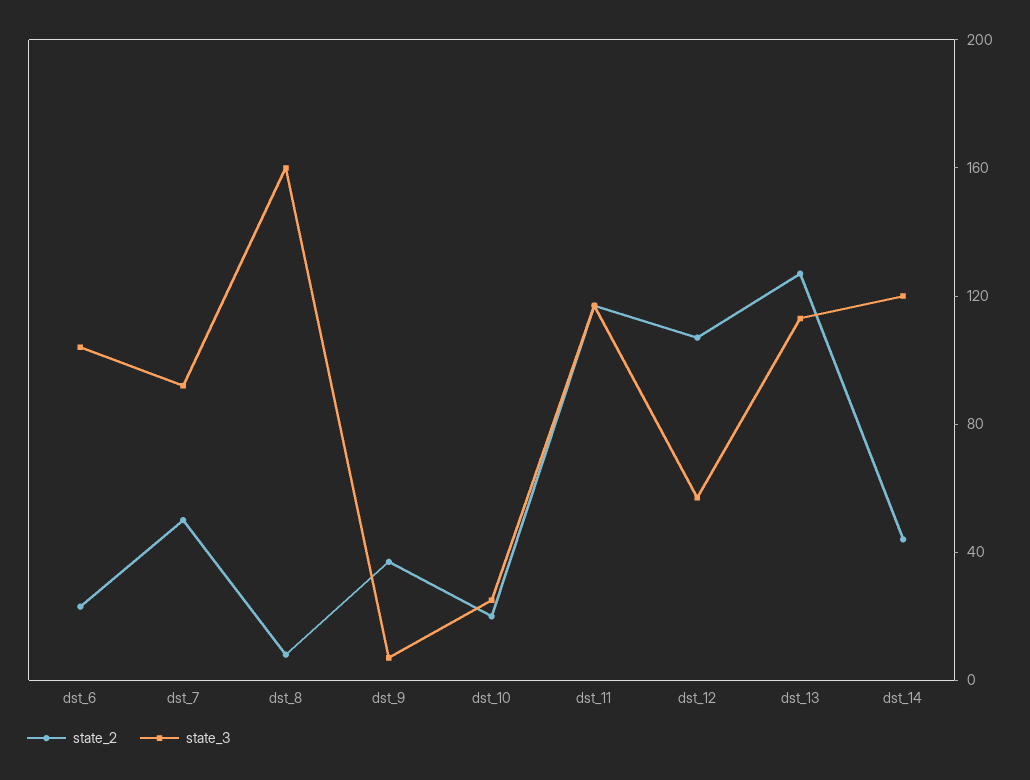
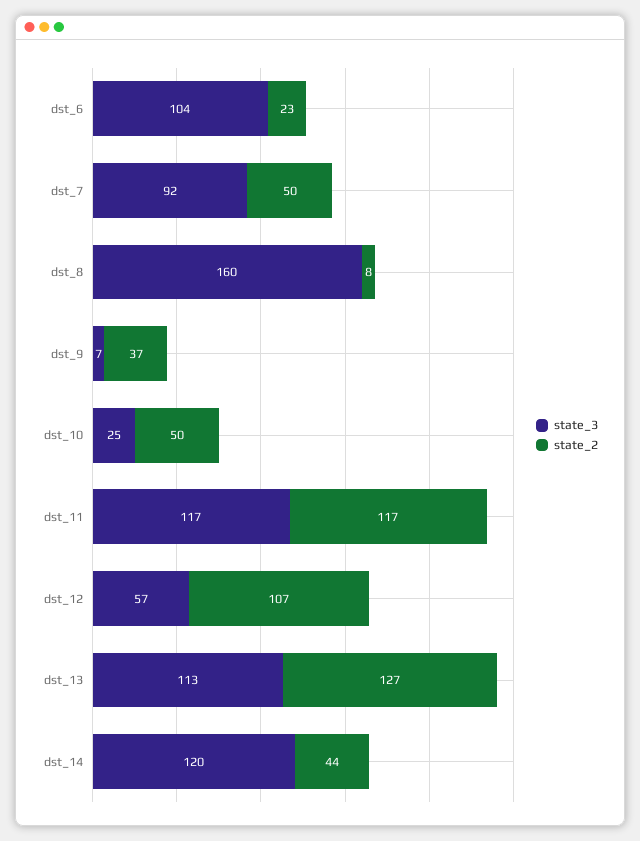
  {
    "state_2": {
      "dst_6": 23,
      "dst_7": 50,
      "dst_8": 8,
      "dst_9": 37,
-     "dst_10": 20,
+     "dst_10": 50,
      "dst_11": 117,
      "dst_12": 107,
      "dst_13": 127,
      "dst_14": 44
    },
    "state_3": {
      "dst_6": 104,
      "dst_7": 92,
      "dst_8": 160,
      "dst_9": 7,
      "dst_10": 25,
      "dst_11": 117,
      "dst_12": 57,
      "dst_13": 113,
      "dst_14": 120
    }
  }

